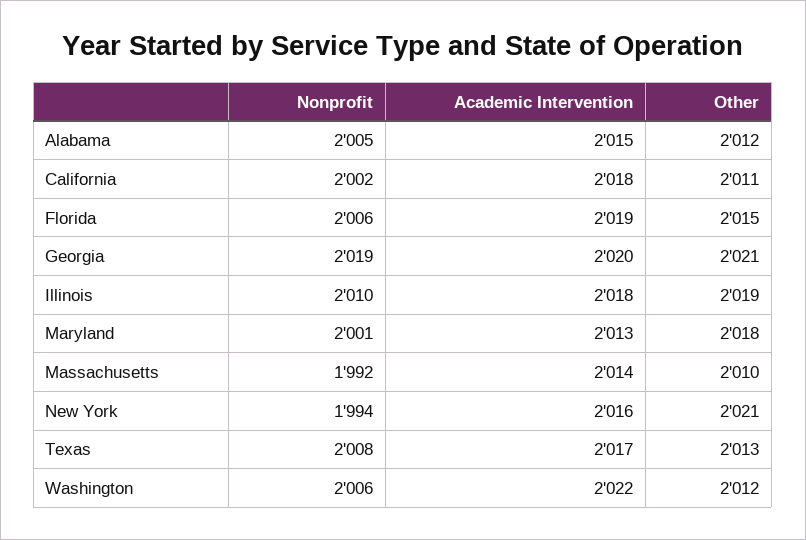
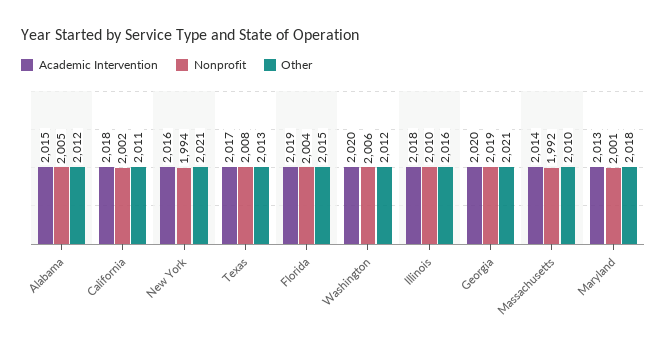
  {
    "Nonprofit": {
      "Alabama": 2005,
      "California": 2002,
-     "Florida": 2006,
+     "Florida": 2004,
      "Georgia": 2019,
      "Illinois": 2010,
      "Maryland": 2001,
      "Massachusetts": 1992,
      "New York": 1994,
      "Texas": 2008,
      "Washington": 2006
    },
    "Academic Intervention": {
      "Alabama": 2015,
      "California": 2018,
      "Florida": 2019,
      "Georgia": 2020,
      "Illinois": 2018,
      "Maryland": 2013,
      "Massachusetts": 2014,
      "New York": 2016,
      "Texas": 2017,
-     "Washington": 2022
+     "Washington": 2020
    },
    "Other": {
      "Alabama": 2012,
      "California": 2011,
      "Florida": 2015,
      "Georgia": 2021,
-     "Illinois": 2019,
+     "Illinois": 2016,
      "Maryland": 2018,
      "Massachusetts": 2010,
      "New York": 2021,
      "Texas": 2013,
      "Washington": 2012
    }
  }

